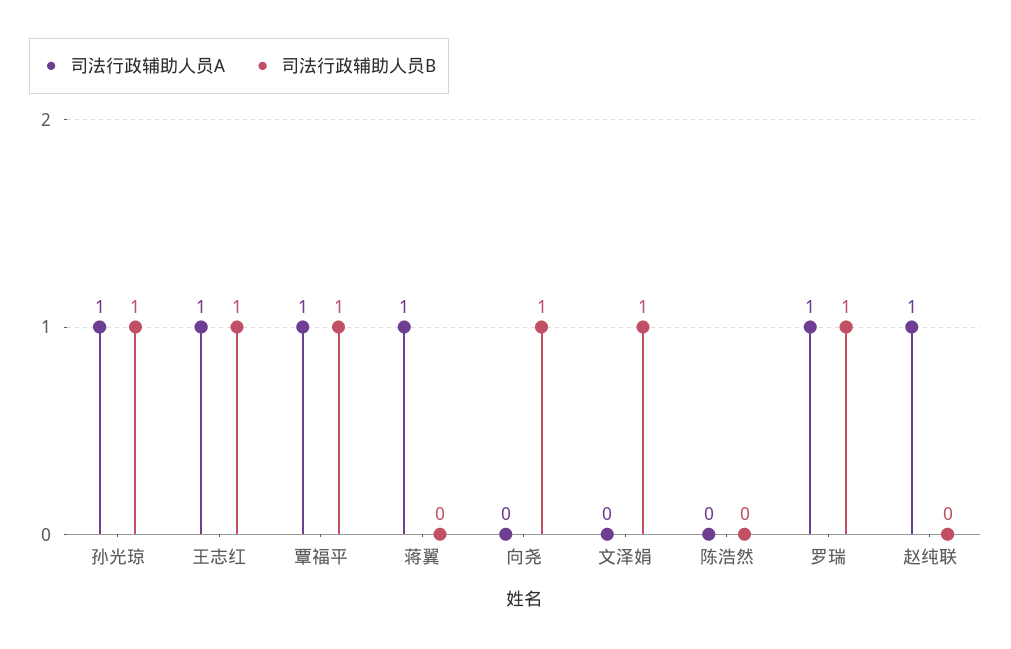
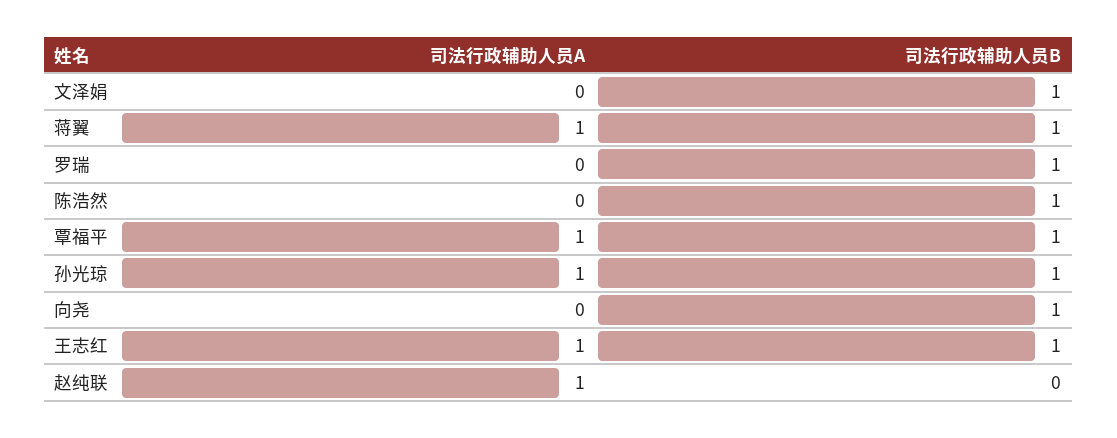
  {
    "司法行政辅助人员A": {
      "孙光琼": 1,
      "王志红": 1,
      "覃福平": 1,
      "蒋翼": 1,
      "向尧": 0,
      "文泽娟": 0,
      "陈浩然": 0,
-     "罗瑞": 1,
+     "罗瑞": 0,
      "赵纯联": 1
    },
    "司法行政辅助人员B": {
      "孙光琼": 1,
      "王志红": 1,
      "覃福平": 1,
-     "蒋翼": 0,
+     "蒋翼": 1,
      "向尧": 1,
      "文泽娟": 1,
-     "陈浩然": 0,
+     "陈浩然": 1,
      "罗瑞": 1,
      "赵纯联": 0
    }
  }

